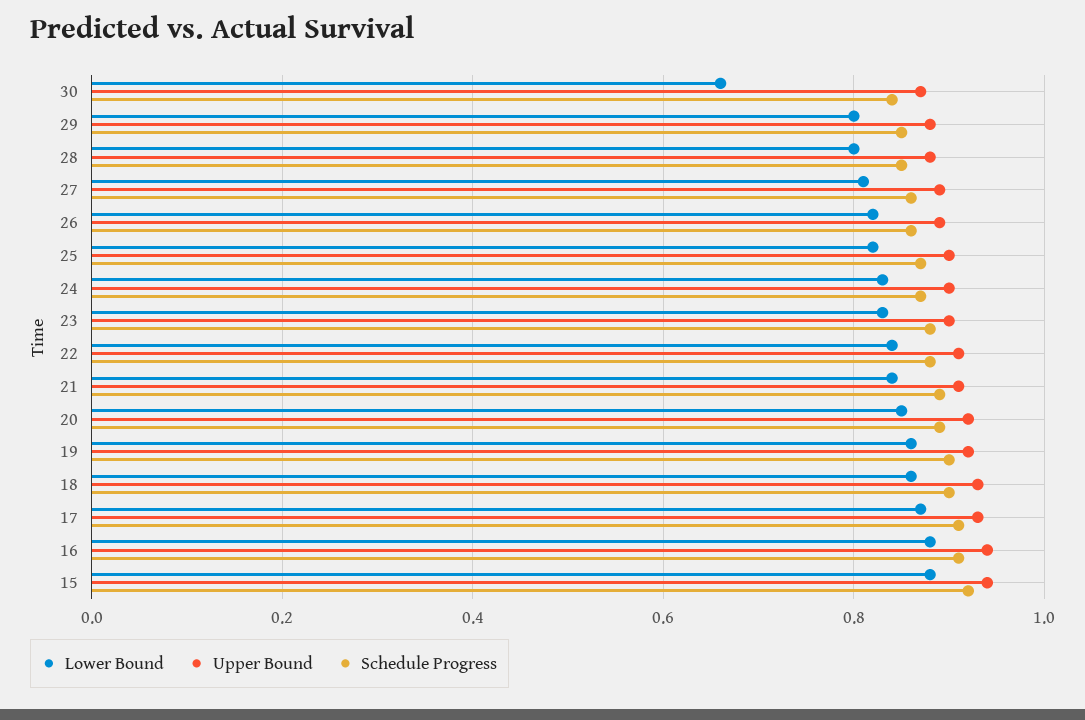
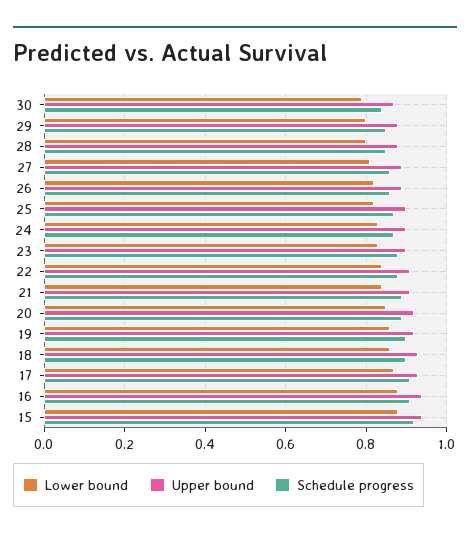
  {
    "Lower Bound": {
-     "30": 0.65,
+     "30": 0.8,
      "29": 0.8,
      "28": 0.8,
      "27": 0.8,
      "26": 0.8,
      "25": 0.8,
      "24": 0.85,
      "23": 0.85,
      "22": 0.85,
      "21": 0.85,
      "20": 0.85,
      "19": 0.85,
      "18": 0.85,
      "17": 0.85,
      "16": 0.9,
      "15": 0.9
    },
    "Upper Bound": {
      "30": 0.85,
      "29": 0.9,
      "28": 0.9,
      "27": 0.9,
      "26": 0.9,
      "25": 0.9,
      "24": 0.9,
      "23": 0.9,
      "22": 0.9,
      "21": 0.9,
      "20": 0.9,
      "19": 0.9,
      "18": 0.95,
      "17": 0.95,
      "16": 0.95,
      "15": 0.95
    },
    "Schedule Progress": {
      "30": 0.85,
      "29": 0.85,
      "28": 0.85,
      "27": 0.85,
      "26": 0.85,
      "25": 0.85,
      "24": 0.85,
      "23": 0.9,
      "22": 0.9,
      "21": 0.9,
      "20": 0.9,
      "19": 0.9,
      "18": 0.9,
      "17": 0.9,
      "16": 0.9,
      "15": 0.9
    }
  }

